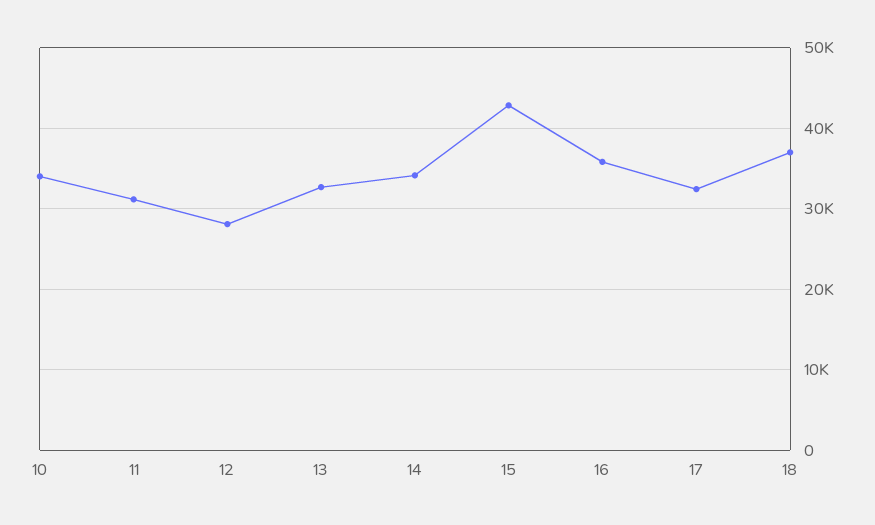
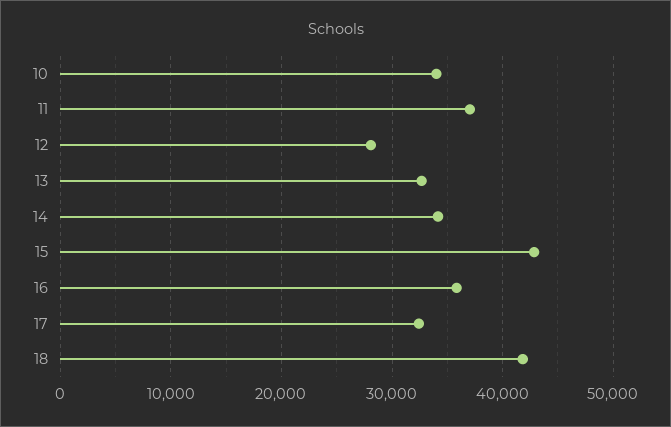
  {
    "10": 34000,
-   "11": 31000,
+   "11": 37000,
    "12": 28000,
    "13": 33000,
    "14": 34000,
    "15": 43000,
    "16": 36000,
    "17": 32000,
-   "18": 37000
+   "18": 42000
  }

